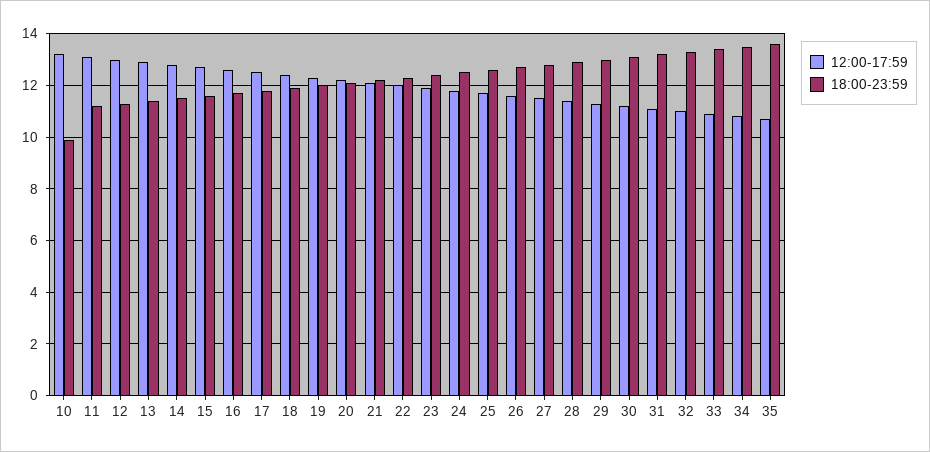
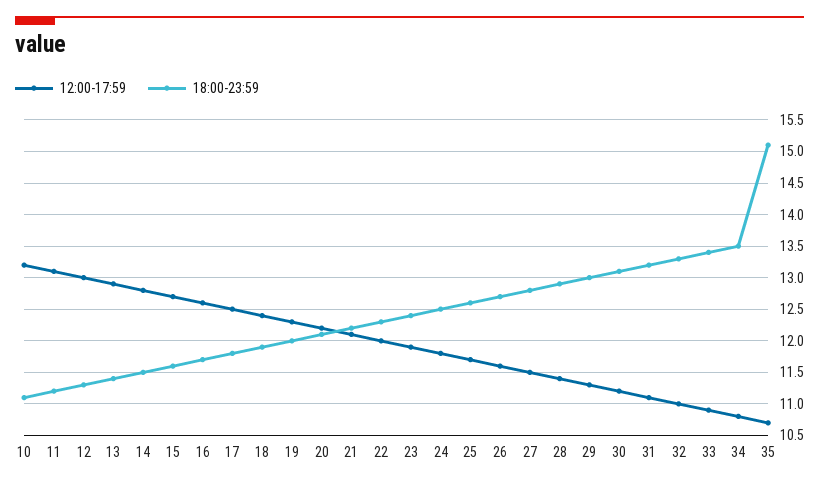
  {
    "12:00-17:59": {
      "10": 13.2,
      "11": 13.1,
      "12": 13,
      "13": 12.9,
      "14": 12.8,
      "15": 12.7,
      "16": 12.6,
      "17": 12.5,
      "18": 12.4,
      "19": 12.3,
      "20": 12.2,
      "21": 12.1,
      "22": 12,
      "23": 11.9,
      "24": 11.8,
      "25": 11.7,
      "26": 11.6,
      "27": 11.5,
      "28": 11.4,
      "29": 11.3,
      "30": 11.2,
      "31": 11.1,
      "32": 11,
      "33": 10.9,
      "34": 10.8,
      "35": 10.7
    },
    "18:00-23:59": {
-     "10": 10,
+     "10": 11.1,
      "11": 11.2,
      "12": 11.3,
      "13": 11.4,
      "14": 11.5,
      "15": 11.6,
      "16": 11.7,
      "17": 11.8,
      "18": 11.9,
      "19": 12,
      "20": 12.1,
      "21": 12.2,
      "22": 12.3,
      "23": 12.4,
      "24": 12.5,
      "25": 12.6,
      "26": 12.7,
      "27": 12.8,
      "28": 12.9,
      "29": 13,
      "30": 13.1,
      "31": 13.2,
      "32": 13.3,
      "33": 13.4,
      "34": 13.5,
-     "35": 13.5
+     "35": 15.1
    }
  }

